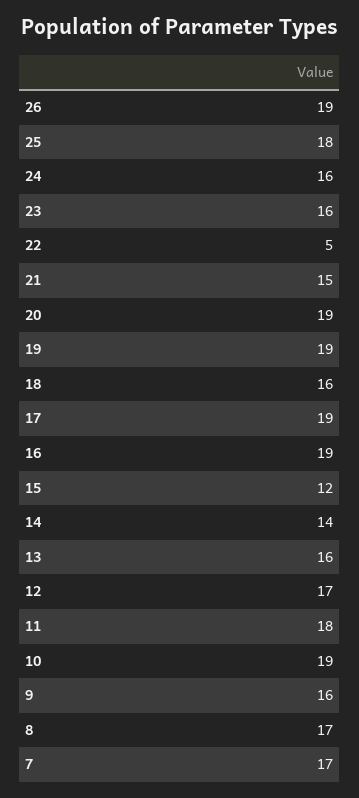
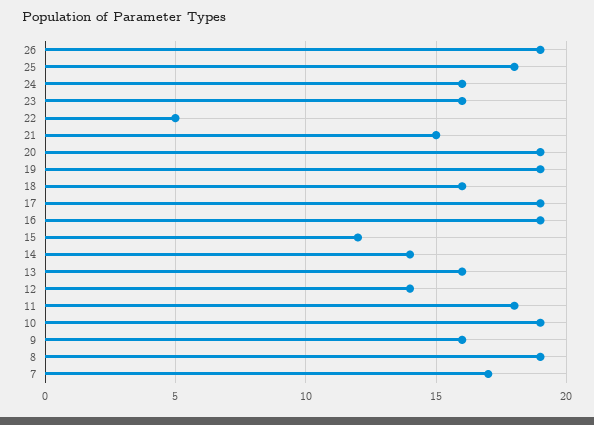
  {
    "26": 19,
    "25": 18,
    "24": 16,
    "23": 16,
    "22": 5,
    "21": 15,
    "20": 19,
    "19": 19,
    "18": 16,
    "17": 19,
    "16": 19,
    "15": 12,
    "14": 14,
    "13": 16,
-   "12": 17,
+   "12": 14,
    "11": 18,
    "10": 19,
    "9": 16,
-   "8": 17,
+   "8": 19,
    "7": 17
  }

